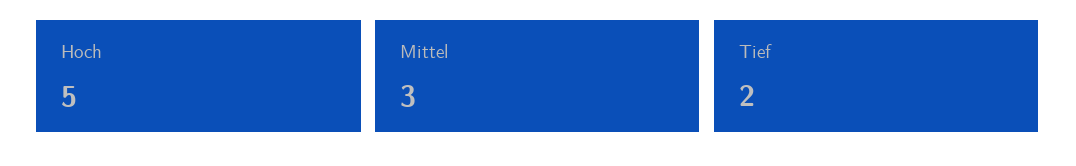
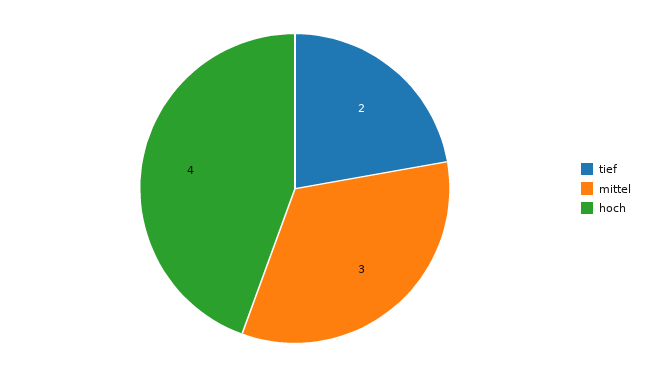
  {
-   "Hoch": 5,
+   "Hoch": 4,
    "Mittel": 3,
    "Tief": 2
  }

